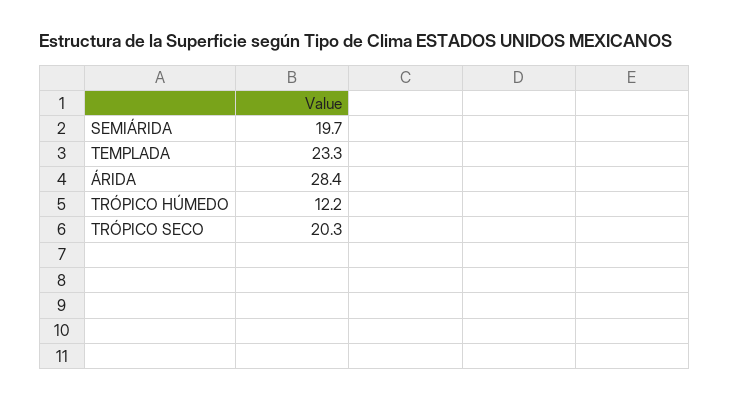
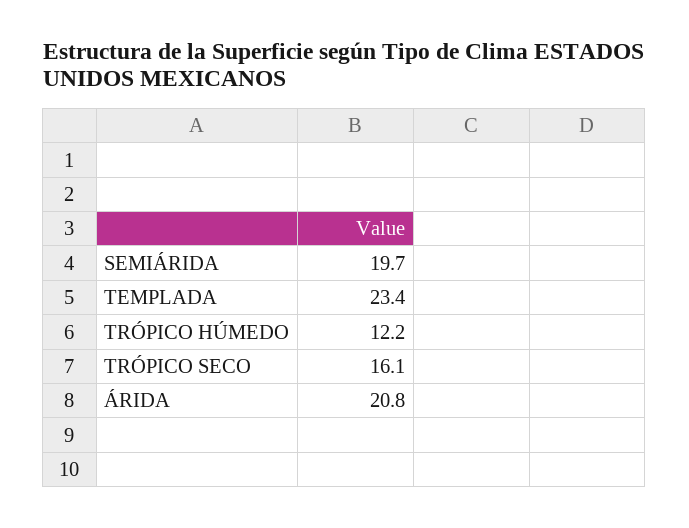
  {
    "SEMIÁRIDA": 19.7,
-   "TEMPLADA": 23.3,
+   "TEMPLADA": 23.4,
-   "ÁRIDA": 28.4,
+   "ÁRIDA": 20.8,
    "TRÓPICO HÚMEDO": 12.2,
-   "TRÓPICO SECO": 20.3
+   "TRÓPICO SECO": 16.1
  }

